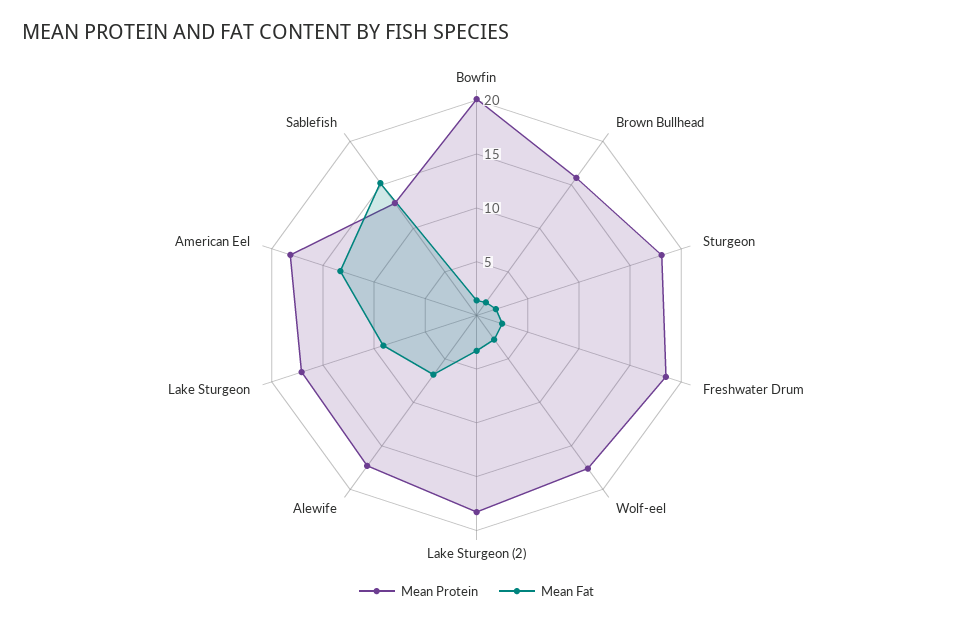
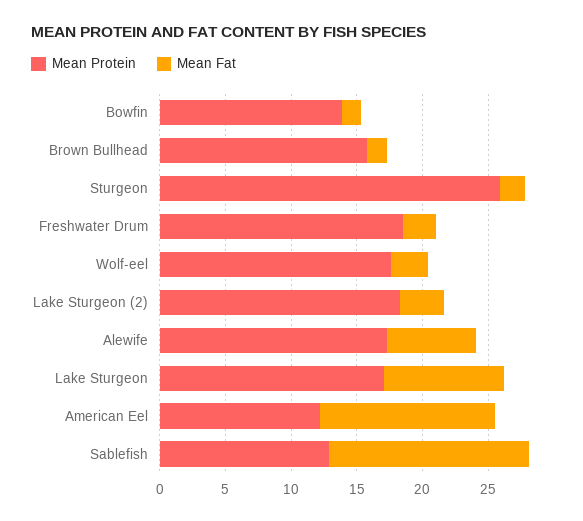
  {
    "Mean Protein": {
-     "Bowfin": 20,
+     "Bowfin": 14,
      "Brown Bullhead": 16,
-     "Sturgeon": 18,
+     "Sturgeon": 26,
      "Freshwater Drum": 19,
      "Wolf-eel": 18,
      "Lake Sturgeon (2)": 18,
      "Alewife": 17,
      "Lake Sturgeon": 17,
-     "American Eel": 18,
+     "American Eel": 12,
      "Sablefish": 13
    },
    "Mean Fat": {
      "Bowfin": 1,
      "Brown Bullhead": 1,
      "Sturgeon": 2,
      "Freshwater Drum": 3,
      "Wolf-eel": 3,
      "Lake Sturgeon (2)": 3,
      "Alewife": 7,
      "Lake Sturgeon": 9,
      "American Eel": 13,
      "Sablefish": 15
    }
  }

